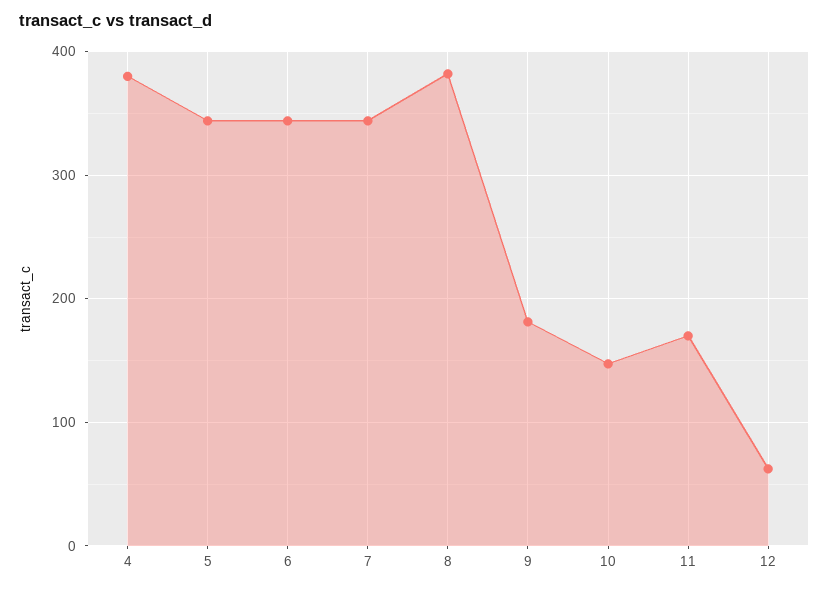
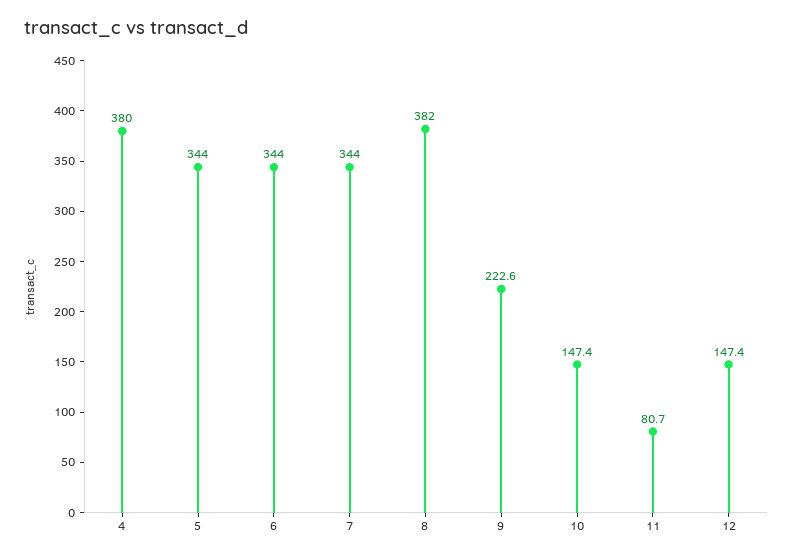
  {
    "4": 380,
    "5": 344,
    "6": 344,
    "7": 344,
    "8": 382,
-   "9": 180,
+   "9": 222.6,
    "10": 147.4,
-   "11": 170,
+   "11": 80.7,
-   "12": 60
+   "12": 147.4
  }

